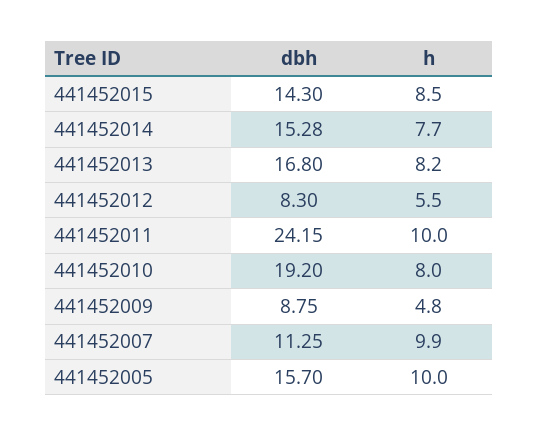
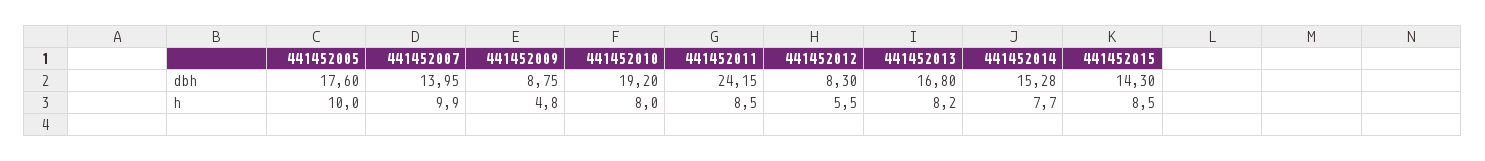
  {
    "dbh": {
      "441452015": 14.3,
      "441452014": 15.28,
      "441452013": 16.8,
      "441452012": 8.3,
      "441452011": 24.15,
      "441452010": 19.2,
      "441452009": 8.75,
-     "441452007": 11.25,
+     "441452007": 13.95,
-     "441452005": 15.7
+     "441452005": 17.6
    },
    "h": {
      "441452015": 8.5,
      "441452014": 7.7,
      "441452013": 8.2,
      "441452012": 5.5,
-     "441452011": 10,
+     "441452011": 8.5,
      "441452010": 8,
      "441452009": 4.8,
      "441452007": 9.9,
      "441452005": 10
    }
  }

